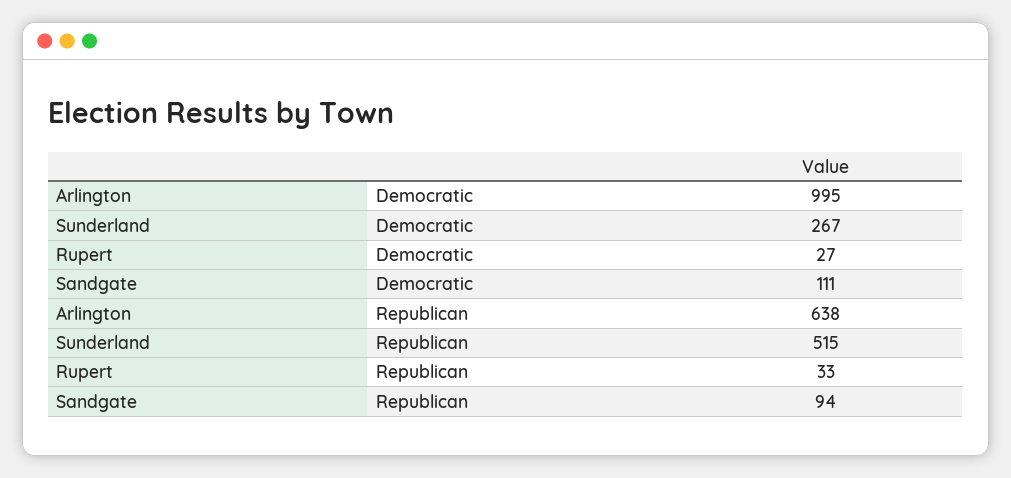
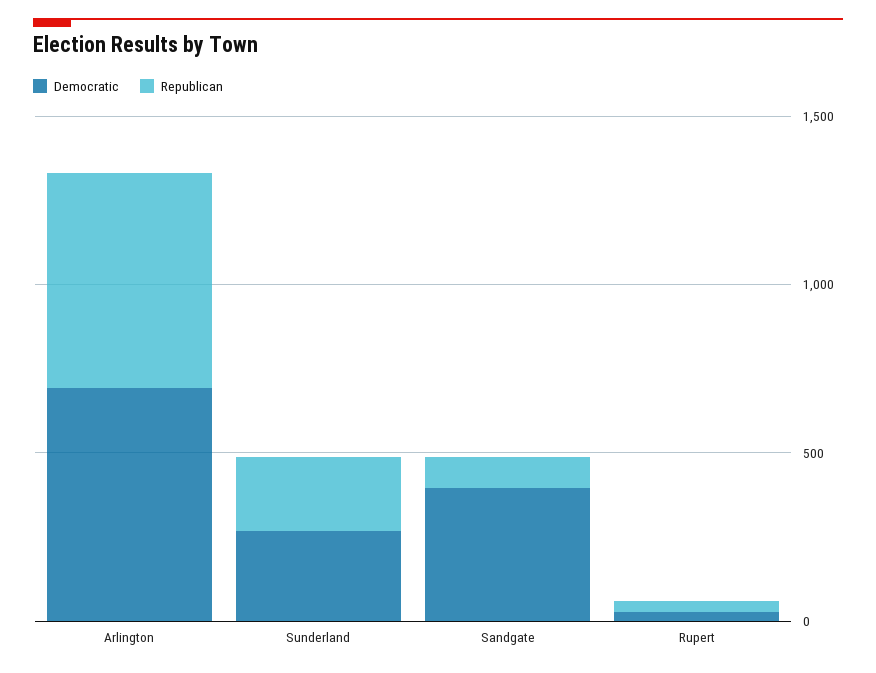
  {
    "Democratic": {
-     "Arlington": 995,
+     "Arlington": 700,
      "Sunderland": 267,
      "Rupert": 27,
-     "Sandgate": 111
+     "Sandgate": 400
    },
    "Republican": {
      "Arlington": 638,
-     "Sunderland": 515,
+     "Sunderland": 200,
      "Rupert": 33,
      "Sandgate": 94
    }
  }

